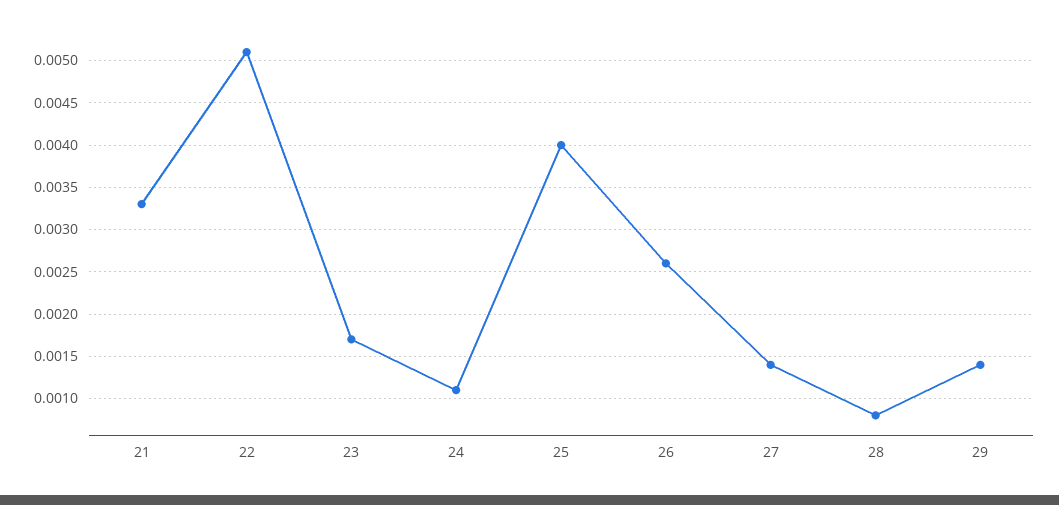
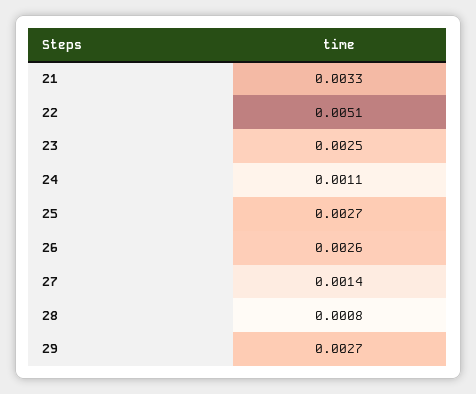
  {
    "21": 0.0033,
    "22": 0.0051,
-   "23": 0.0017,
+   "23": 0.0025,
    "24": 0.0011,
-   "25": 0.004,
+   "25": 0.0027,
    "26": 0.0026,
    "27": 0.0014,
    "28": 0.0008,
-   "29": 0.0014
+   "29": 0.0027
  }

